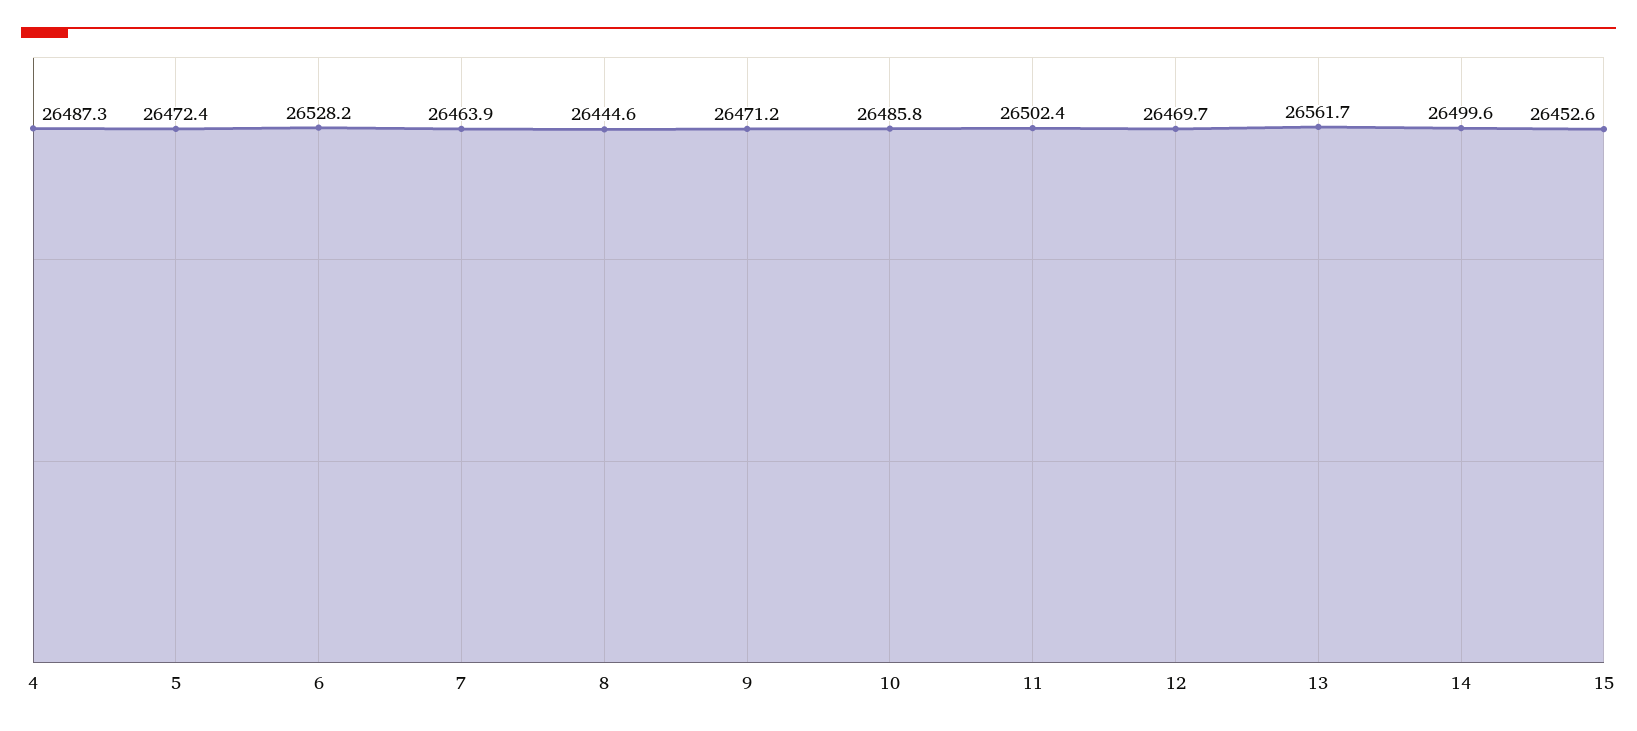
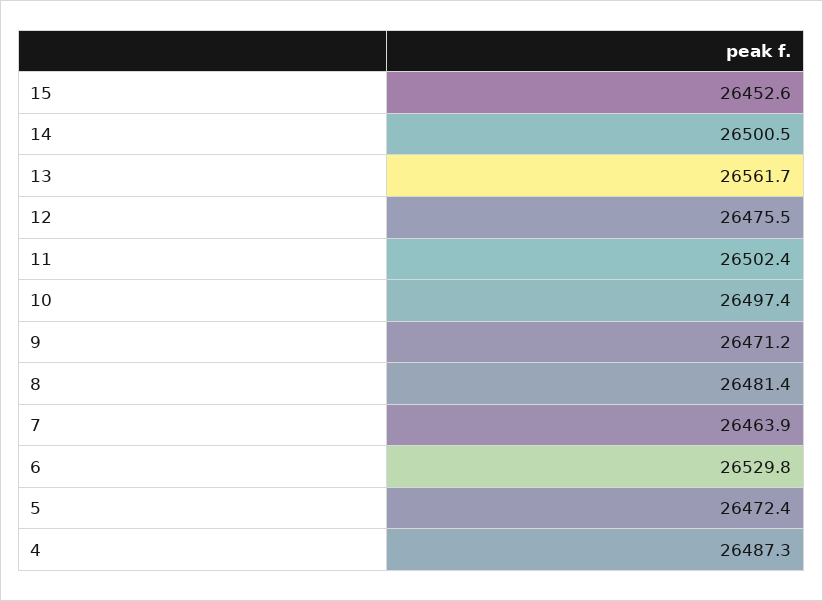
  {
    "4": 26487.3,
    "5": 26472.4,
-   "6": 26528.2,
+   "6": 26529.8,
    "7": 26463.9,
-   "8": 26444.6,
+   "8": 26481.4,
    "9": 26471.2,
-   "10": 26485.8,
+   "10": 26497.4,
    "11": 26502.4,
-   "12": 26469.7,
+   "12": 26475.5,
    "13": 26561.7,
-   "14": 26499.6,
+   "14": 26500.5,
    "15": 26452.6
  }

